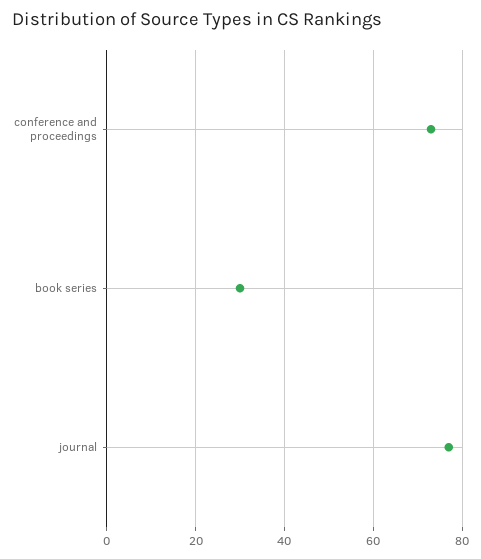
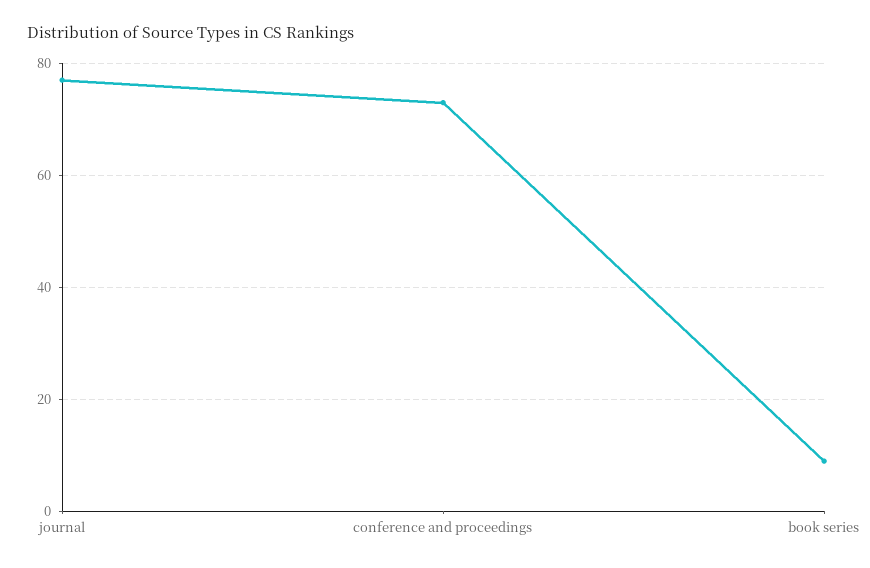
  {
    "conference and proceedings": 75,
-   "book series": 30,
+   "book series": 10,
    "journal": 75
  }

